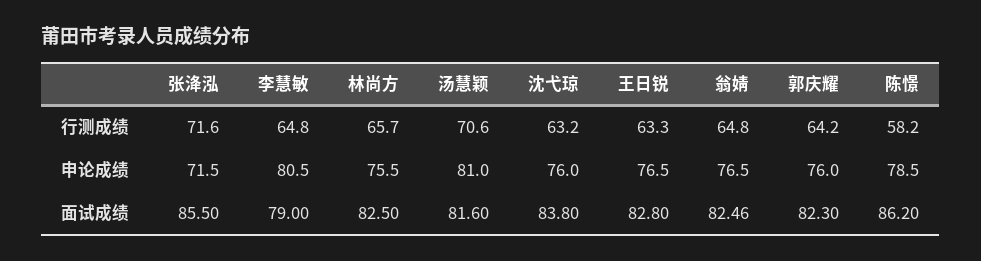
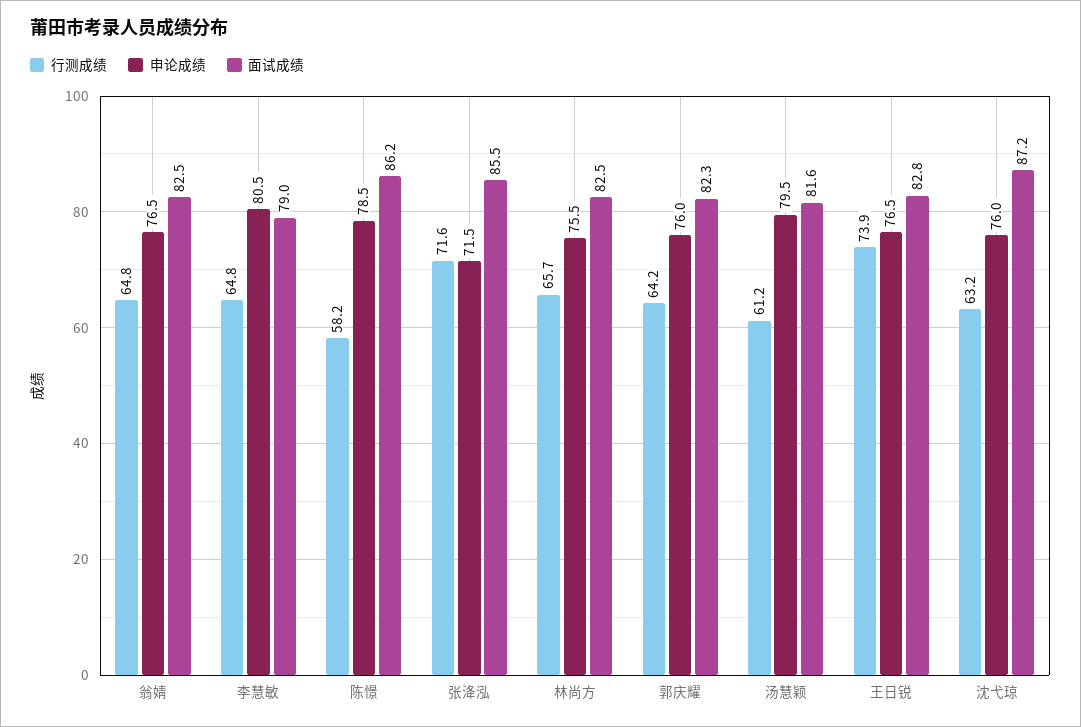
  {
    "行测成绩": {
      "张洚泓": 71.6,
      "李慧敏": 64.8,
      "林尚方": 65.7,
-     "汤慧颖": 70.6,
+     "汤慧颖": 61.2,
      "沈弋琼": 63.2,
-     "王日锐": 63.3,
+     "王日锐": 73.9,
      "翁婧": 64.8,
      "郭庆耀": 64.2,
      "陈憬": 58.2
    },
    "申论成绩": {
      "张洚泓": 71.5,
      "李慧敏": 80.5,
      "林尚方": 75.5,
-     "汤慧颖": 81,
+     "汤慧颖": 79.5,
      "沈弋琼": 76,
      "王日锐": 76.5,
      "翁婧": 76.5,
      "郭庆耀": 76,
      "陈憬": 78.5
    },
    "面试成绩": {
      "张洚泓": 85.5,
      "李慧敏": 79,
      "林尚方": 82.5,
      "汤慧颖": 81.6,
-     "沈弋琼": 83.8,
+     "沈弋琼": 87.2,
      "王日锐": 82.8,
      "翁婧": 82.46,
      "郭庆耀": 82.3,
      "陈憬": 86.2
    }
  }

